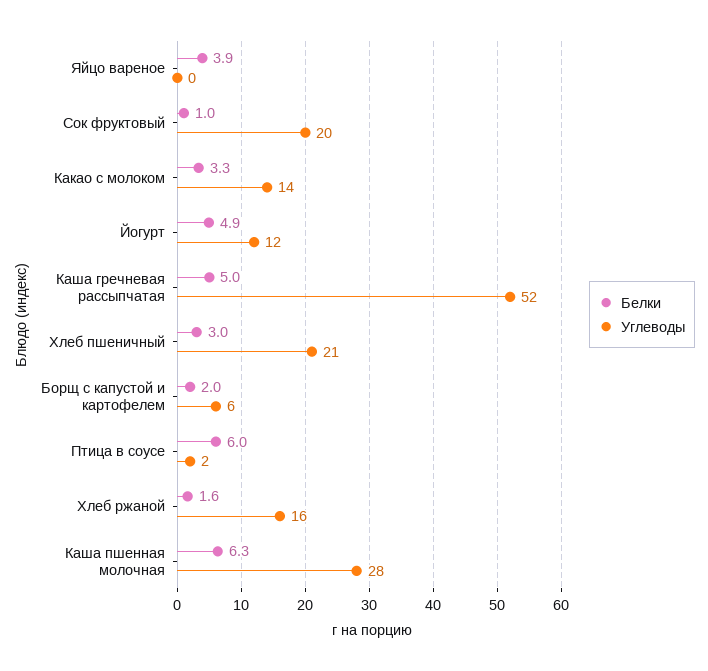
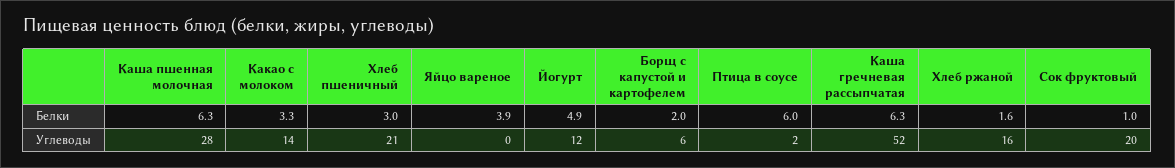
  {
    "Белки": {
      "Яйцо вареное": 3.9,
      "Сок фруктовый": 1,
      "Какао с молоком": 3.3,
      "Йогурт": 4.9,
-     "Каша гречневая рассыпчатая": 5,
+     "Каша гречневая рассыпчатая": 6.3,
      "Хлеб пшеничный": 3,
      "Борщ с капустой и картофелем": 2,
      "Птица в соусе": 6,
      "Хлеб ржаной": 1.6,
      "Каша пшенная молочная": 6.3
    },
    "Углеводы": {
      "Яйцо вареное": 0,
      "Сок фруктовый": 20,
      "Какао с молоком": 14,
      "Йогурт": 12,
      "Каша гречневая рассыпчатая": 52,
      "Хлеб пшеничный": 21,
      "Борщ с капустой и картофелем": 6,
      "Птица в соусе": 2,
      "Хлеб ржаной": 16,
      "Каша пшенная молочная": 28
    }
  }

